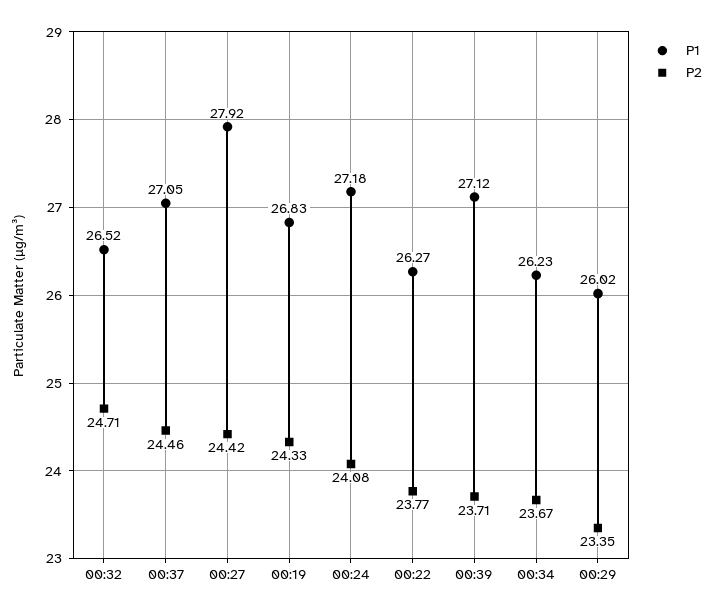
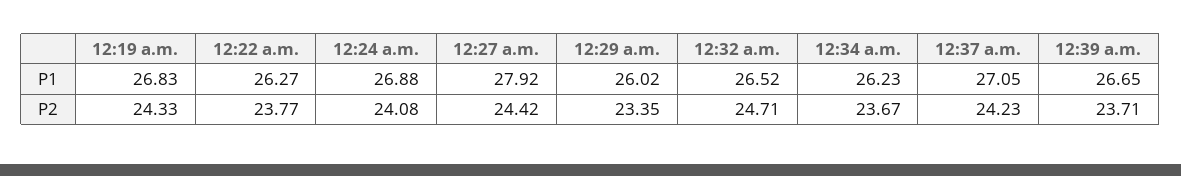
  {
    "P1": {
      "00:32": 26.52,
      "00:37": 27.05,
      "00:27": 27.92,
      "00:19": 26.83,
-     "00:24": 27.18,
+     "00:24": 26.88,
      "00:22": 26.27,
-     "00:39": 27.12,
+     "00:39": 26.65,
      "00:34": 26.23,
      "00:29": 26.02
    },
    "P2": {
      "00:32": 24.71,
-     "00:37": 24.46,
+     "00:37": 24.23,
      "00:27": 24.42,
      "00:19": 24.33,
      "00:24": 24.08,
      "00:22": 23.77,
      "00:39": 23.71,
      "00:34": 23.67,
      "00:29": 23.35
    }
  }

